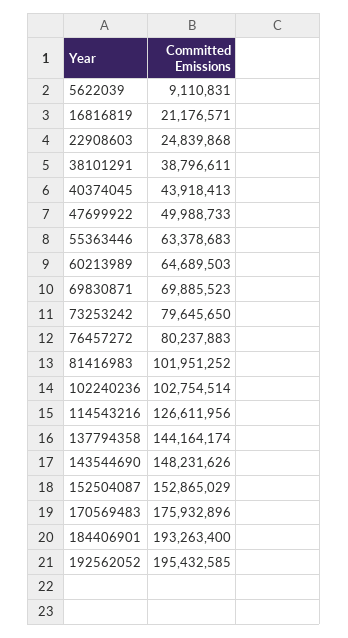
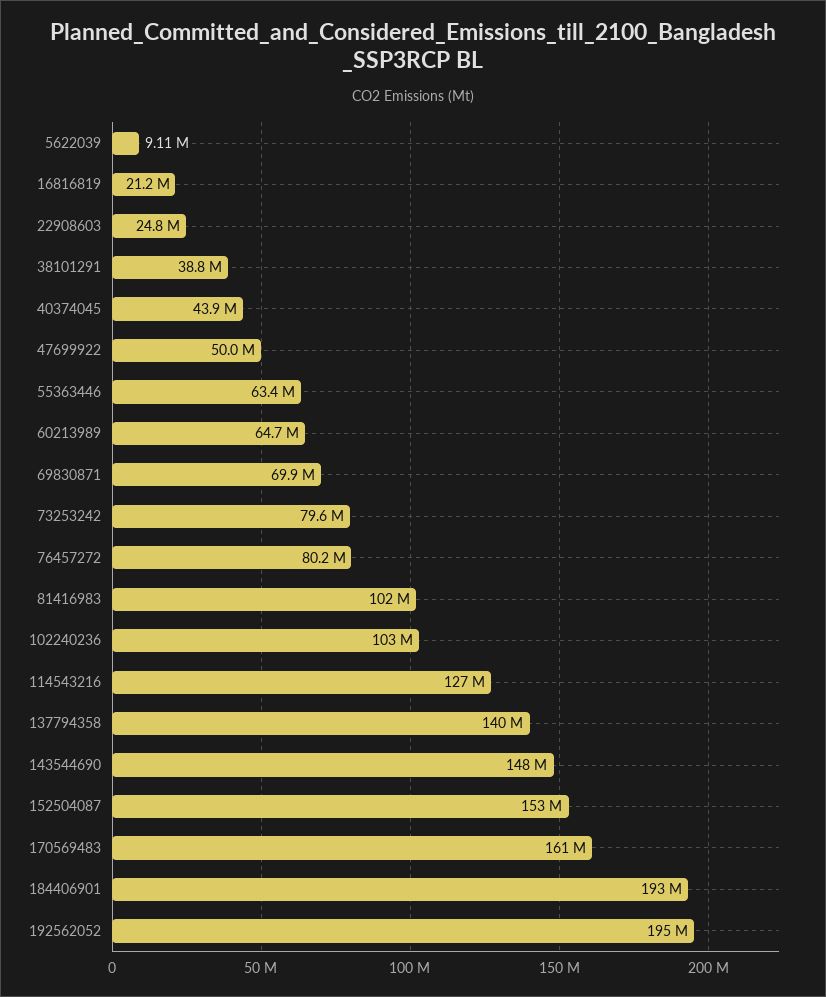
  {
    "5622039": 9110831,
    "16816819": 21176571,
    "22908603": 24839868,
    "38101291": 38796611,
    "40374045": 43918413,
    "47699922": 49988733,
    "55363446": 63378683,
    "60213989": 64689503,
    "69830871": 69885523,
    "73253242": 79645650,
    "76457272": 80237883,
    "81416983": 101951252,
    "102240236": 102754514,
    "114543216": 126611956,
-   "137794358": 144164174,
+   "137794358": 140000000,
    "143544690": 148231626,
    "152504087": 152865029,
-   "170569483": 175932896,
+   "170569483": 161000000,
    "184406901": 193263400,
    "192562052": 195432585
  }

